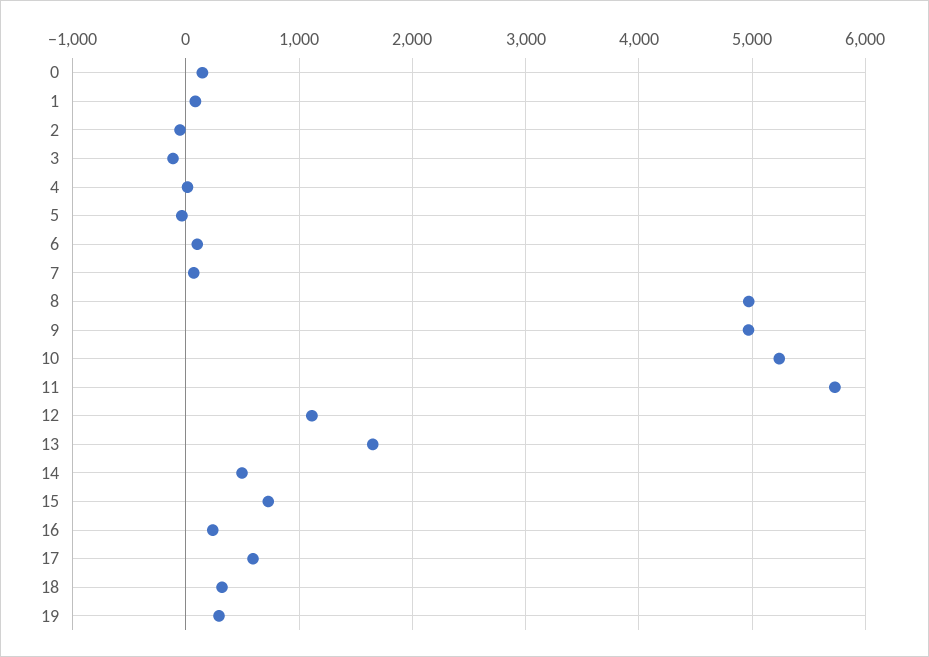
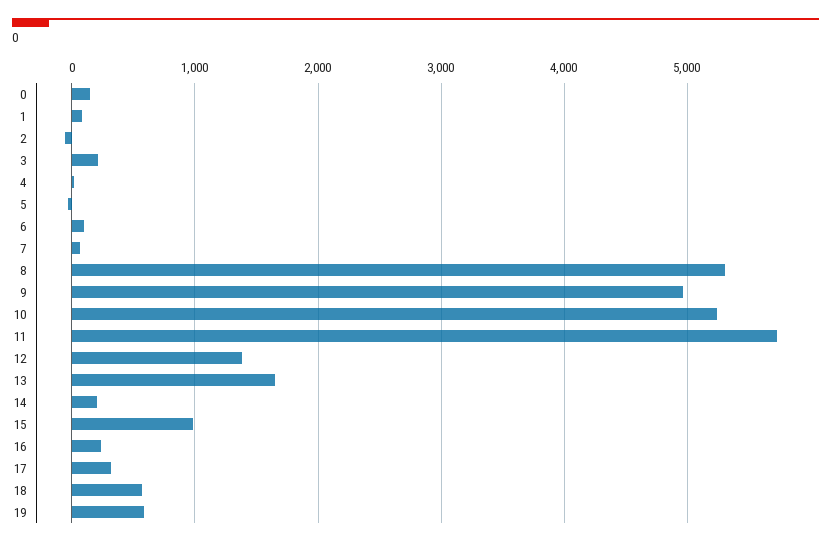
  {
    "0": 100,
    "1": 100,
    "2": -100,
-   "3": -100,
+   "3": 200,
    "4": 0,
    "5": 0,
    "6": 100,
    "7": 100,
-   "8": 5000,
+   "8": 5300,
    "9": 5000,
    "10": 5200,
    "11": 5700,
-   "12": 1100,
+   "12": 1400,
    "13": 1600,
-   "14": 500,
+   "14": 200,
-   "15": 700,
+   "15": 1000,
    "16": 200,
-   "17": 600,
+   "17": 300,
-   "18": 300,
+   "18": 600,
-   "19": 300
+   "19": 600
  }

